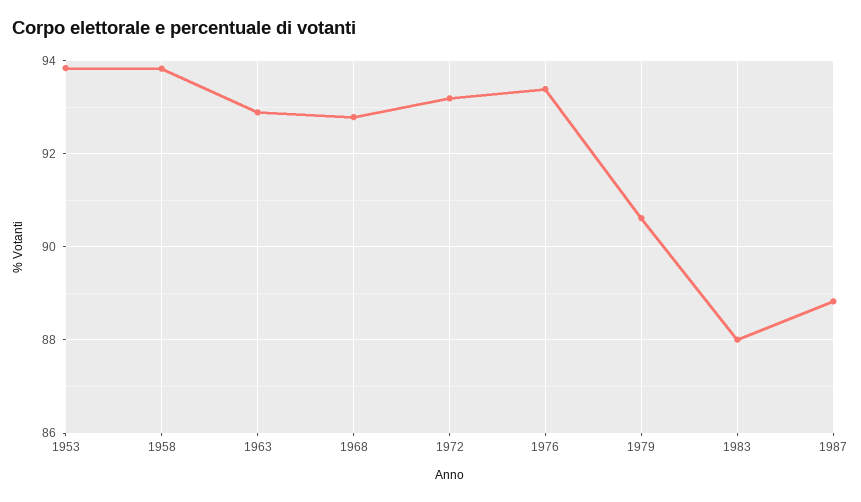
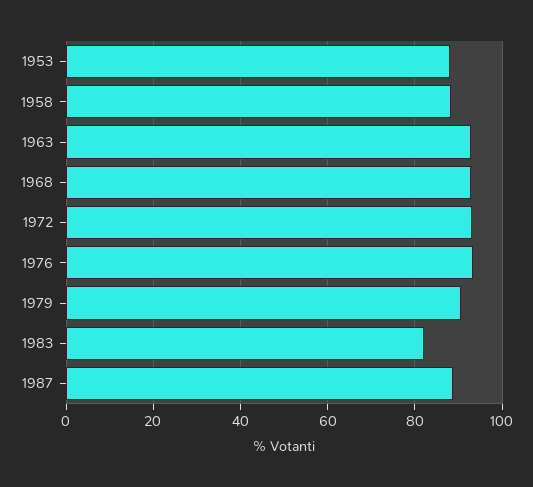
  {
-   "1953": 93.8,
+   "1953": 88,
-   "1958": 93.8,
+   "1958": 88,
    "1963": 92.8,
    "1968": 92.8,
    "1972": 93.2,
    "1976": 93.4,
    "1979": 90.6,
-   "1983": 88,
+   "1983": 82,
    "1987": 88.8
  }

